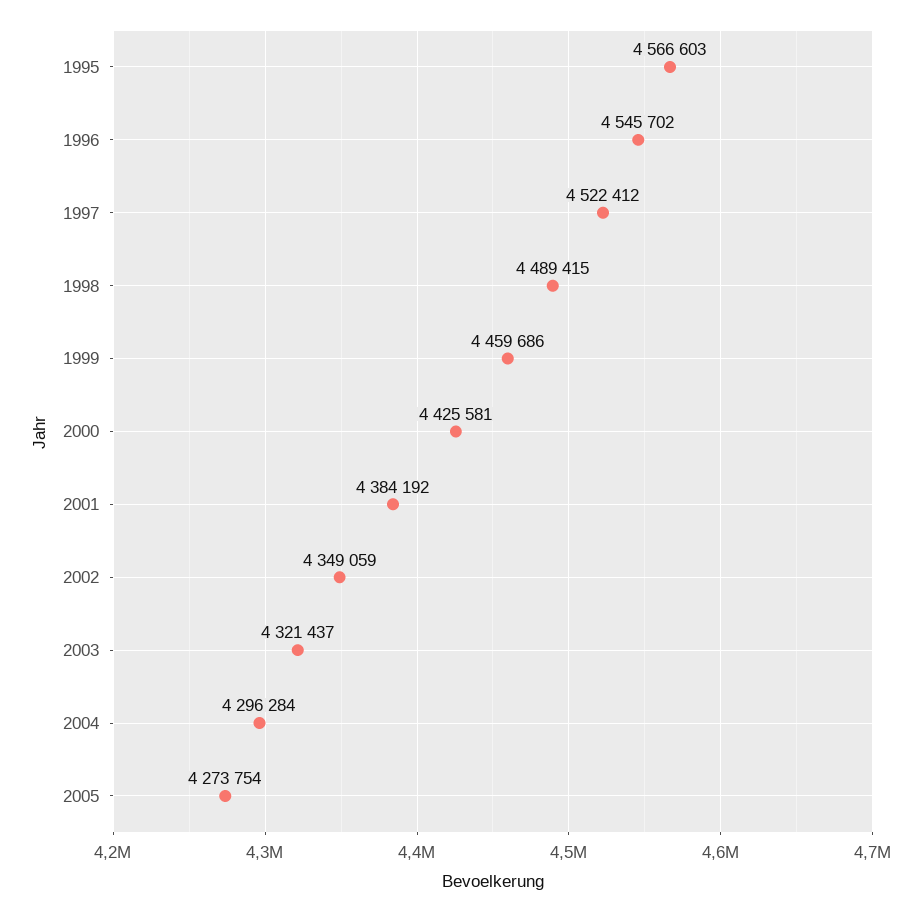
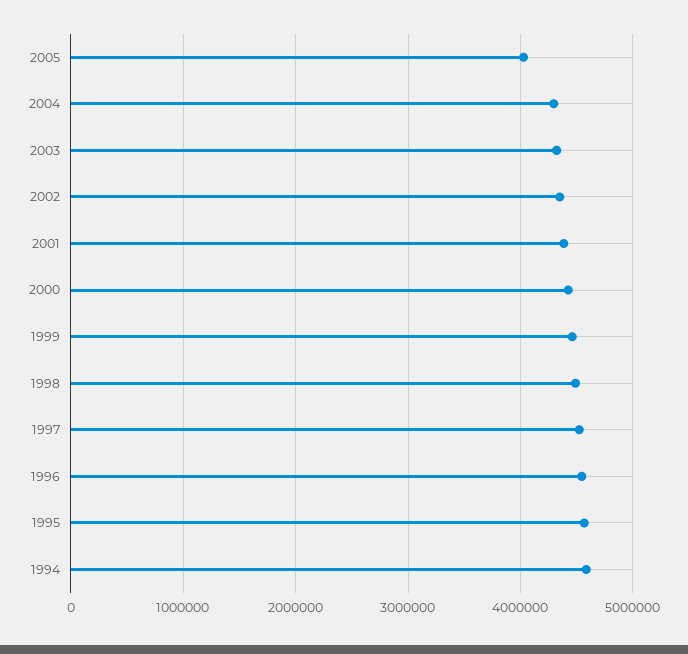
  {
    "1995": 4566603,
    "1996": 4545702,
    "1997": 4522412,
    "1998": 4489415,
    "1999": 4459686,
    "2000": 4425581,
    "2001": 4384192,
    "2002": 4349059,
    "2003": 4321437,
    "2004": 4296284,
-   "2005": 4273754
+   "2005": 4000000,
+   "1994": 4600000
  }

